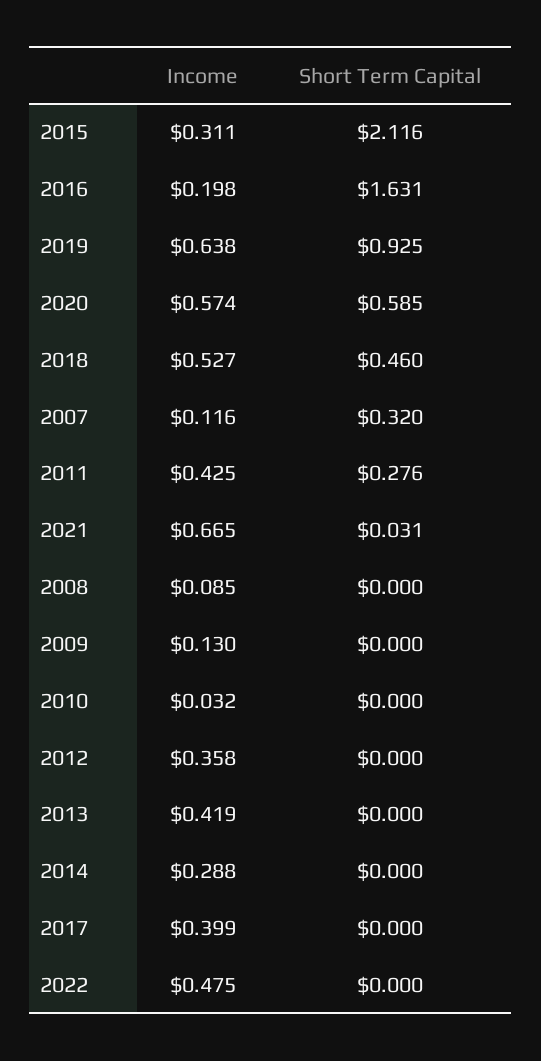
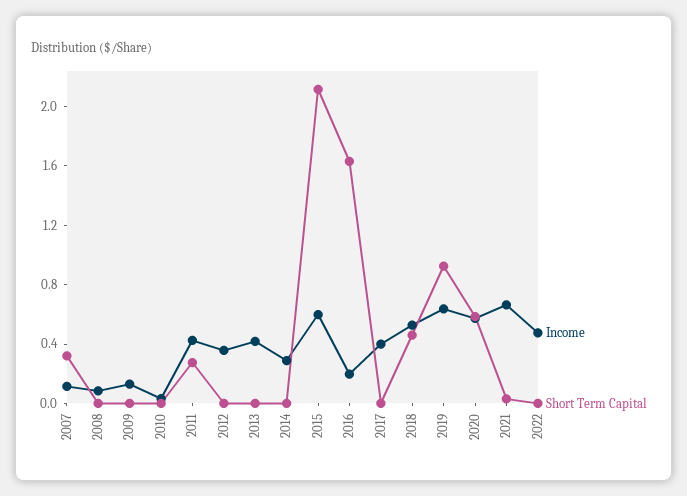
  {
    "Income": {
-     "2015": 0.311,
+     "2015": 0.6,
      "2016": 0.198,
      "2019": 0.638,
      "2020": 0.574,
      "2018": 0.527,
      "2007": 0.116,
      "2011": 0.425,
      "2021": 0.665,
      "2008": 0.085,
      "2009": 0.13,
      "2010": 0.032,
      "2012": 0.358,
      "2013": 0.419,
      "2014": 0.288,
      "2017": 0.399,
      "2022": 0.475
    },
    "Short Term Capital": {
      "2015": 2.116,
      "2016": 1.631,
      "2019": 0.925,
      "2020": 0.585,
      "2018": 0.46,
      "2007": 0.32,
      "2011": 0.276,
      "2021": 0.031,
      "2008": 0,
      "2009": 0,
      "2010": 0,
      "2012": 0,
      "2013": 0,
      "2014": 0,
      "2017": 0,
      "2022": 0
    }
  }

